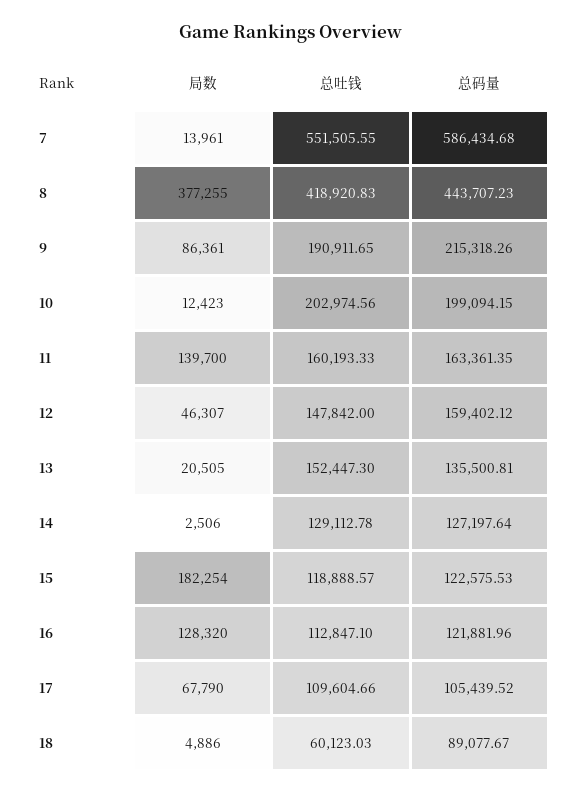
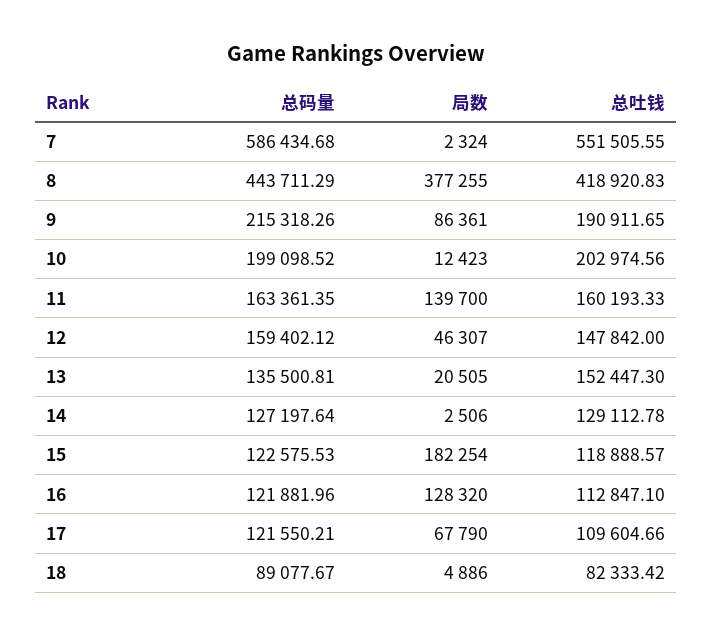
  {
    "局数": {
-     "7": 13961,
+     "7": 2324,
      "8": 377255,
      "9": 86361,
      "10": 12423,
      "11": 139700,
      "12": 46307,
      "13": 20505,
      "14": 2506,
      "15": 182254,
      "16": 128320,
      "17": 67790,
      "18": 4886
    },
    "总吐钱": {
      "7": 551505.55,
      "8": 418920.83,
      "9": 190911.65,
      "10": 202974.56,
      "11": 160193.33,
      "12": 147842,
      "13": 152447.3,
      "14": 129112.78,
      "15": 118888.57,
      "16": 112847.1,
      "17": 109604.66,
-     "18": 60123.03
+     "18": 82333.42
    },
    "总码量": {
      "7": 586434.68,
-     "8": 443707.23,
+     "8": 443711.29,
      "9": 215318.26,
-     "10": 199094.15,
+     "10": 199098.52,
      "11": 163361.35,
      "12": 159402.12,
      "13": 135500.81,
      "14": 127197.64,
      "15": 122575.53,
      "16": 121881.96,
-     "17": 105439.52,
+     "17": 121550.21,
      "18": 89077.67
    }
  }

